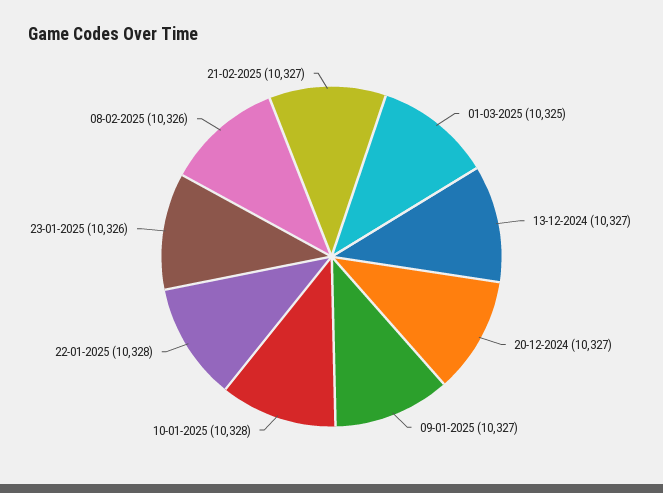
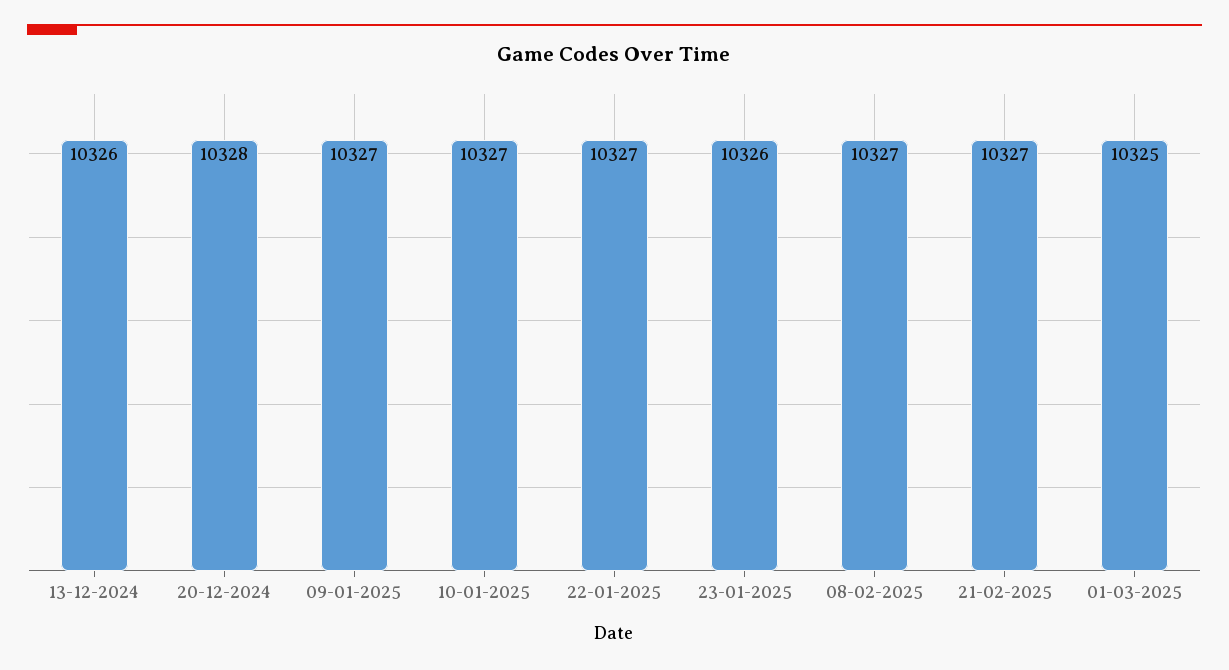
  {
    "01-03-2025": 10325,
-   "13-12-2024": 10327,
+   "13-12-2024": 10326,
-   "20-12-2024": 10327,
+   "20-12-2024": 10328,
    "09-01-2025": 10327,
-   "10-01-2025": 10328,
+   "10-01-2025": 10327,
-   "22-01-2025": 10328,
+   "22-01-2025": 10327,
    "23-01-2025": 10326,
-   "08-02-2025": 10326,
+   "08-02-2025": 10327,
    "21-02-2025": 10327
  }

